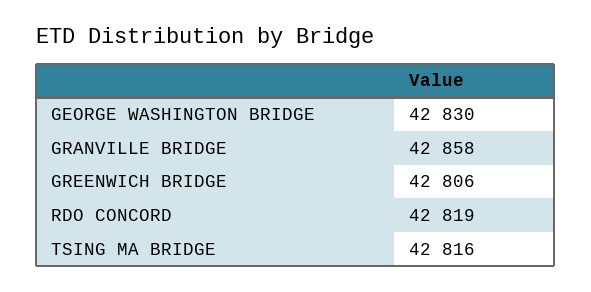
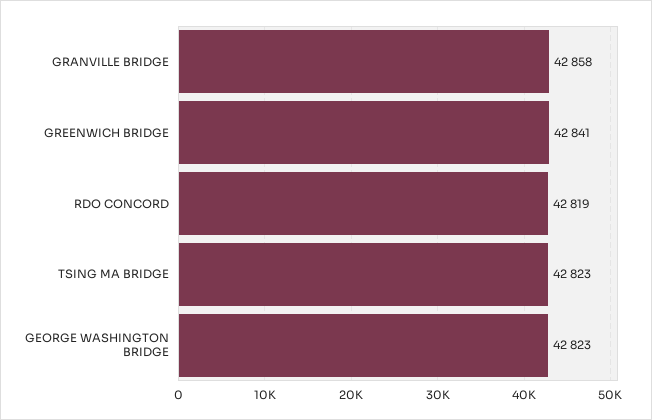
  {
-   "GEORGE WASHINGTON BRIDGE": 42830,
+   "GEORGE WASHINGTON BRIDGE": 42823,
    "GRANVILLE BRIDGE": 42858,
-   "GREENWICH BRIDGE": 42806,
+   "GREENWICH BRIDGE": 42841,
    "RDO CONCORD": 42819,
-   "TSING MA BRIDGE": 42816
+   "TSING MA BRIDGE": 42823
  }

